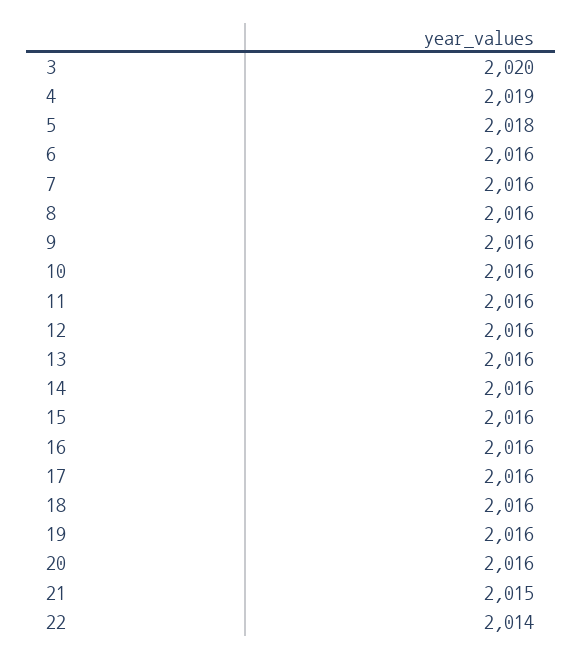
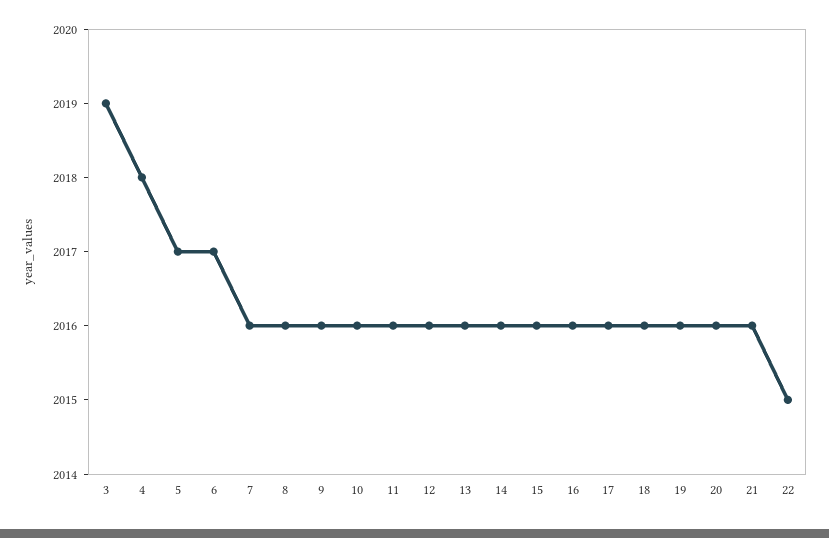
  {
-   "3": 2020,
+   "3": 2019,
-   "4": 2019,
+   "4": 2018,
-   "5": 2018,
+   "5": 2017,
-   "6": 2016,
+   "6": 2017,
    "7": 2016,
    "8": 2016,
    "9": 2016,
    "10": 2016,
    "11": 2016,
    "12": 2016,
    "13": 2016,
    "14": 2016,
    "15": 2016,
    "16": 2016,
    "17": 2016,
    "18": 2016,
    "19": 2016,
    "20": 2016,
-   "21": 2015,
+   "21": 2016,
-   "22": 2014
+   "22": 2015
  }

